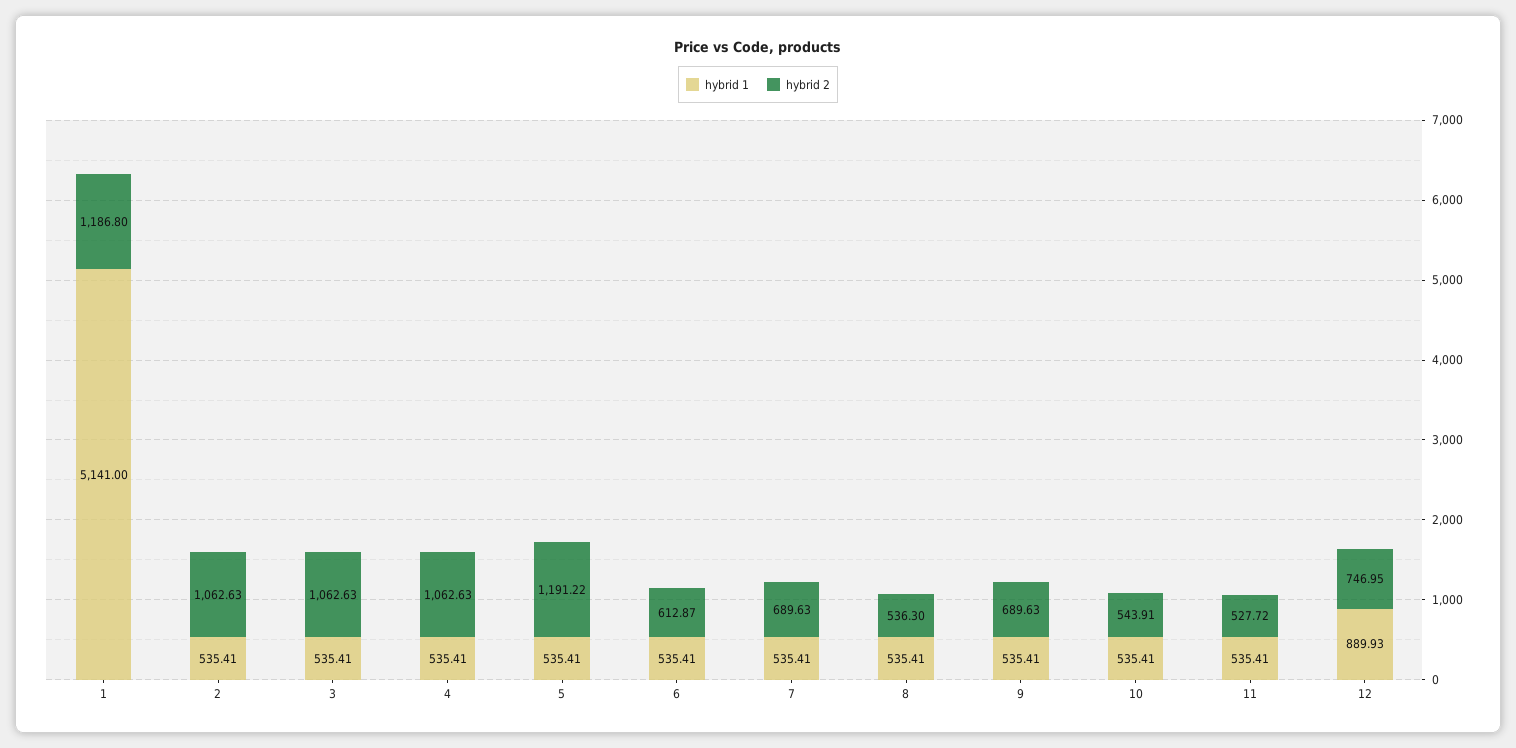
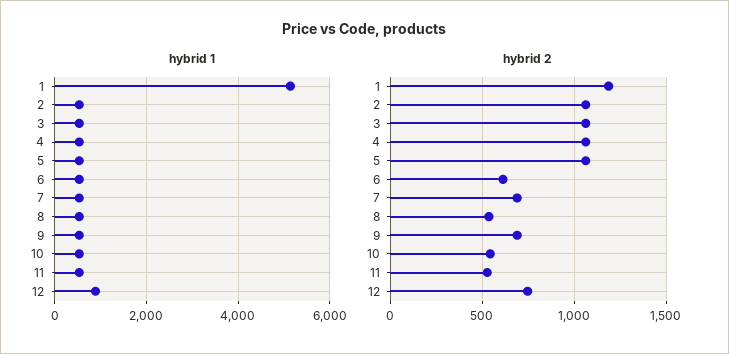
  {
    "hybrid 1": {
      "1": 5141,
      "2": 535.41,
      "3": 535.41,
      "4": 535.41,
      "5": 535.41,
      "6": 535.41,
      "7": 535.41,
      "8": 535.41,
      "9": 535.41,
      "10": 535.41,
      "11": 535.41,
      "12": 889.93
    },
    "hybrid 2": {
      "1": 1186.8,
      "2": 1062.63,
      "3": 1062.63,
      "4": 1062.63,
-     "5": 1191.22,
+     "5": 1050,
      "6": 612.87,
      "7": 689.63,
      "8": 536.3,
      "9": 689.63,
      "10": 543.91,
      "11": 527.72,
      "12": 746.95
    }
  }

